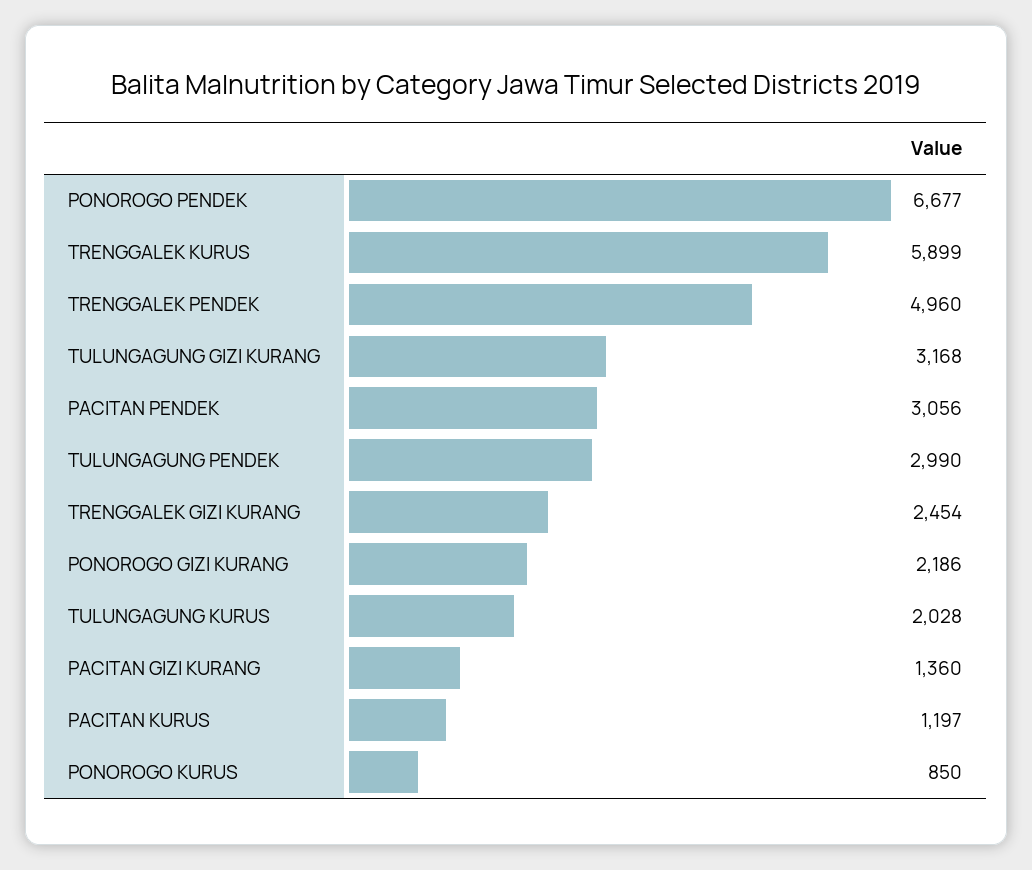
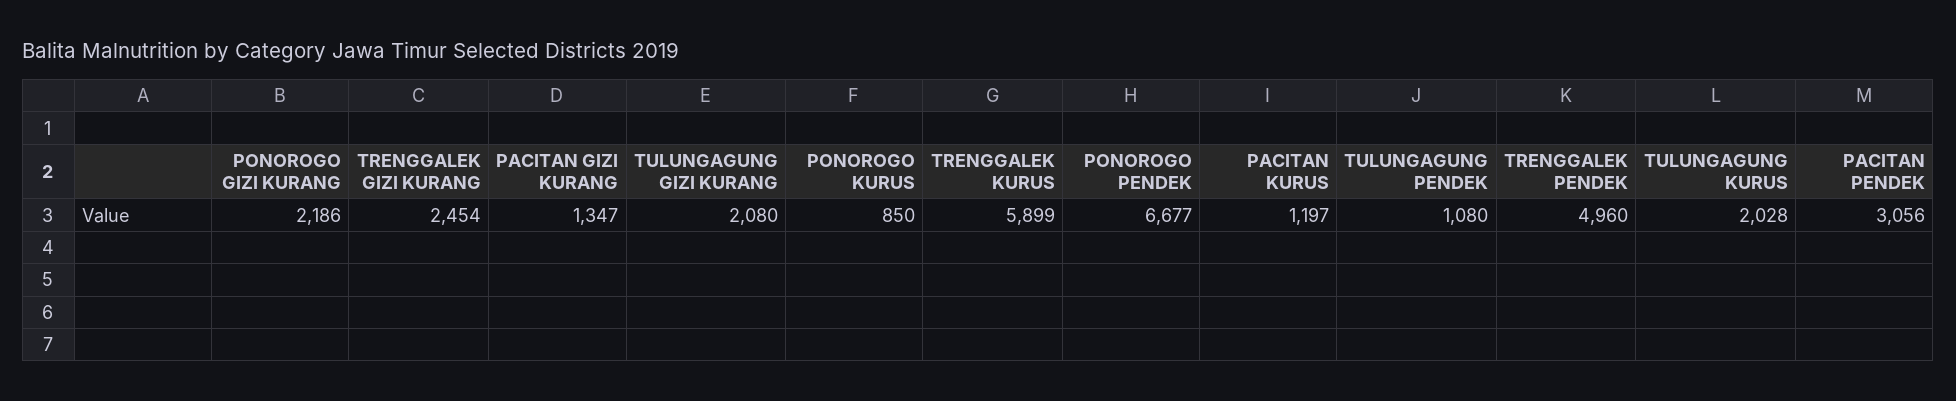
  {
    "PONOROGO PENDEK": 6677,
    "TRENGGALEK KURUS": 5899,
    "TRENGGALEK PENDEK": 4960,
-   "TULUNGAGUNG GIZI KURANG": 3168,
+   "TULUNGAGUNG GIZI KURANG": 2080,
    "PACITAN PENDEK": 3056,
-   "TULUNGAGUNG PENDEK": 2990,
+   "TULUNGAGUNG PENDEK": 1080,
    "TRENGGALEK GIZI KURANG": 2454,
    "PONOROGO GIZI KURANG": 2186,
    "TULUNGAGUNG KURUS": 2028,
-   "PACITAN GIZI KURANG": 1360,
+   "PACITAN GIZI KURANG": 1347,
    "PACITAN KURUS": 1197,
    "PONOROGO KURUS": 850
  }

